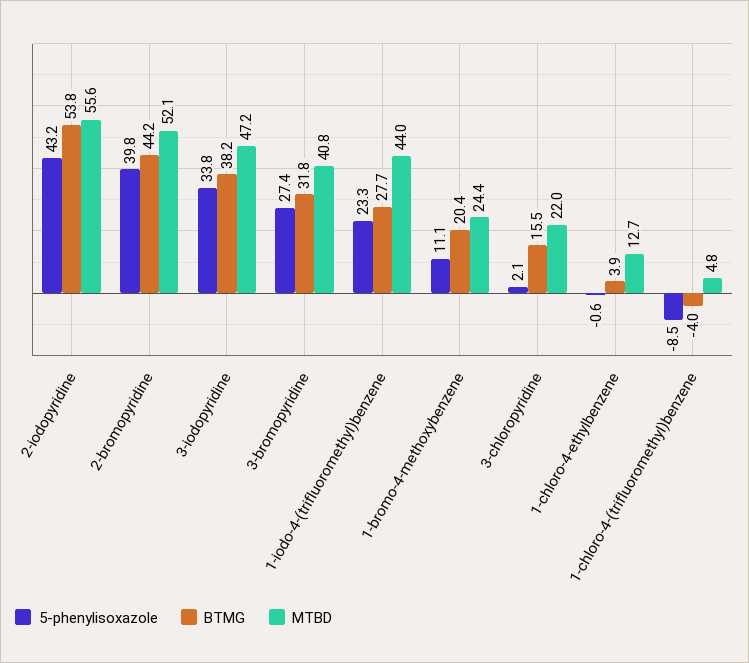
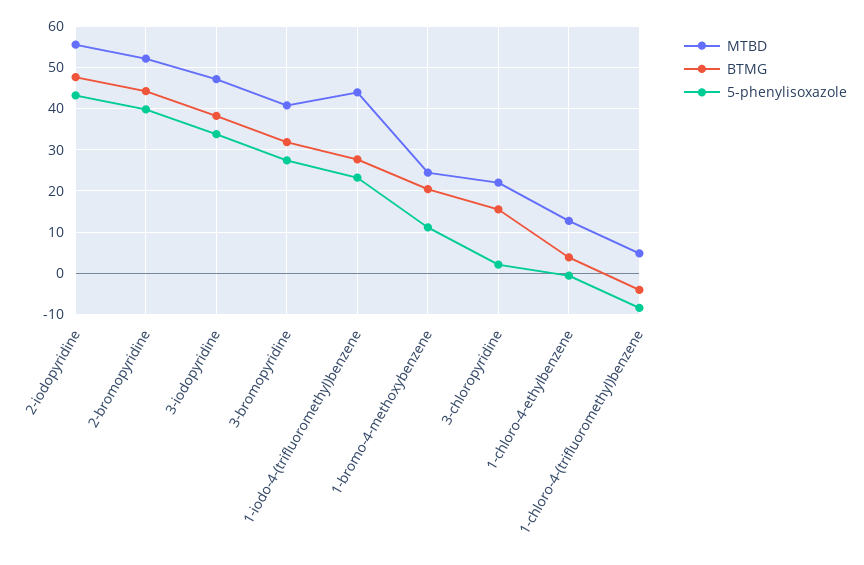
  {
    "5-phenylisoxazole": {
      "2-iodopyridine": 43.2,
      "2-bromopyridine": 39.8,
      "3-iodopyridine": 33.8,
      "3-bromopyridine": 27.4,
      "1-iodo-4-(trifluoromethyl)benzene": 23.3,
      "1-bromo-4-methoxybenzene": 11.1,
      "3-chloropyridine": 2.1,
      "1-chloro-4-ethylbenzene": -0.6,
      "1-chloro-4-(trifluoromethyl)benzene": -8.5
    },
    "BTMG": {
-     "2-iodopyridine": 53.8,
+     "2-iodopyridine": 48,
      "2-bromopyridine": 44.2,
      "3-iodopyridine": 38.2,
      "3-bromopyridine": 31.8,
      "1-iodo-4-(trifluoromethyl)benzene": 27.7,
      "1-bromo-4-methoxybenzene": 20.4,
      "3-chloropyridine": 15.5,
      "1-chloro-4-ethylbenzene": 3.9,
      "1-chloro-4-(trifluoromethyl)benzene": -4
    },
    "MTBD": {
      "2-iodopyridine": 55.6,
      "2-bromopyridine": 52.1,
      "3-iodopyridine": 47.2,
      "3-bromopyridine": 40.8,
      "1-iodo-4-(trifluoromethyl)benzene": 44,
      "1-bromo-4-methoxybenzene": 24.4,
      "3-chloropyridine": 22,
      "1-chloro-4-ethylbenzene": 12.7,
      "1-chloro-4-(trifluoromethyl)benzene": 4.8
    }
  }

